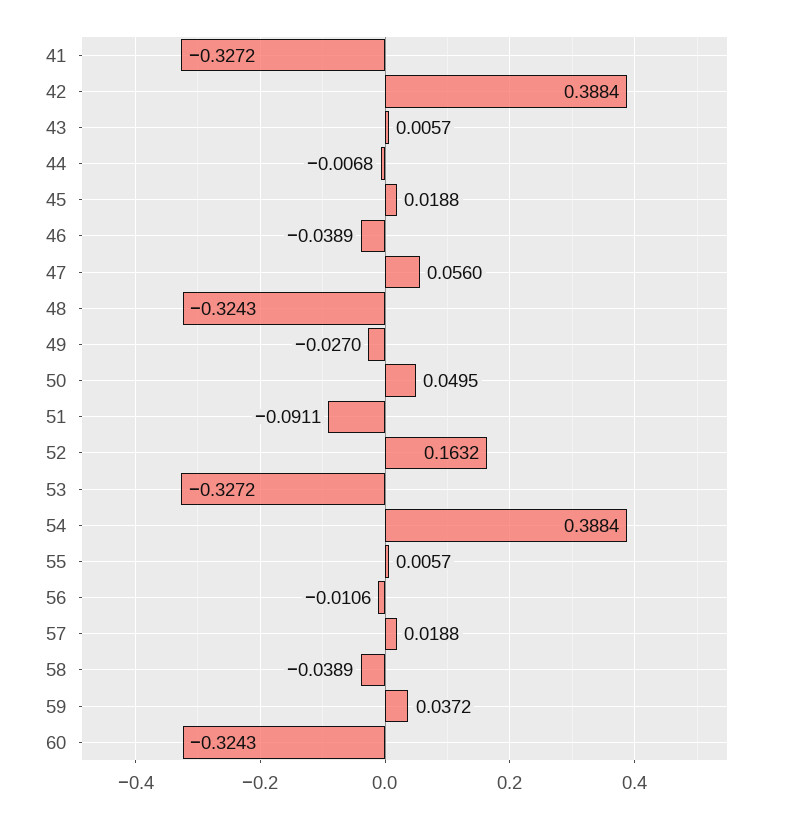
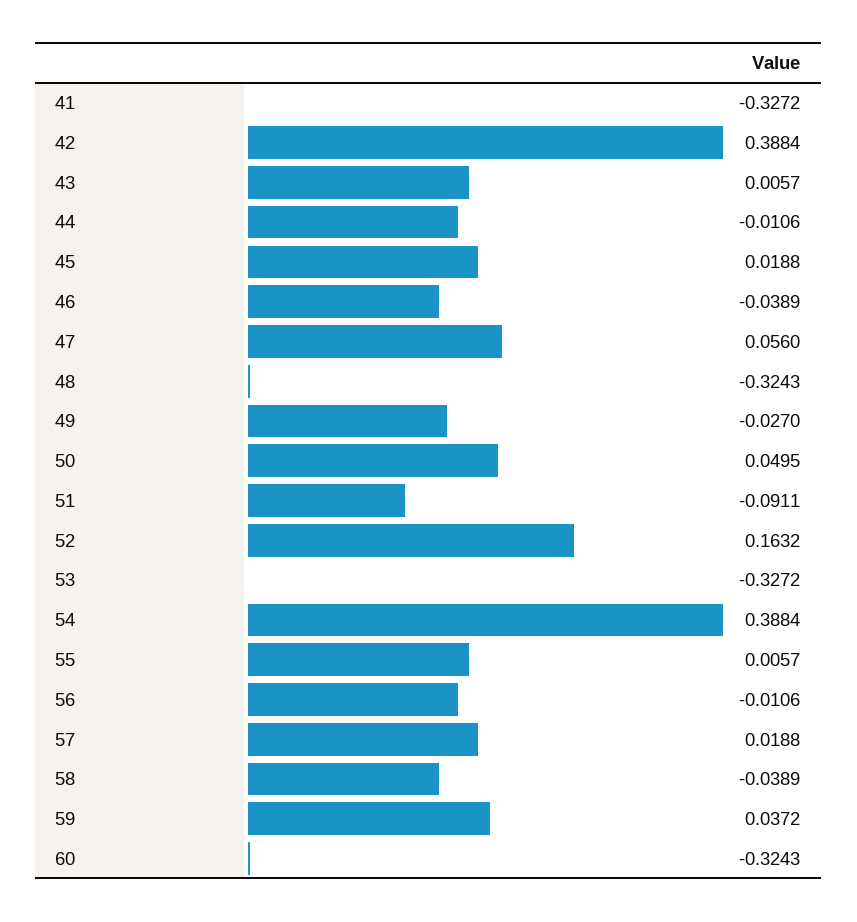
  {
    "41": -0.3272,
    "42": 0.3884,
    "43": 0.0057,
-   "44": -0.0068,
+   "44": -0.0106,
    "45": 0.0188,
    "46": -0.0389,
    "47": 0.056,
    "48": -0.3243,
    "49": -0.027,
    "50": 0.0495,
    "51": -0.0911,
    "52": 0.1632,
    "53": -0.3272,
    "54": 0.3884,
    "55": 0.0057,
    "56": -0.0106,
    "57": 0.0188,
    "58": -0.0389,
    "59": 0.0372,
    "60": -0.3243
  }

